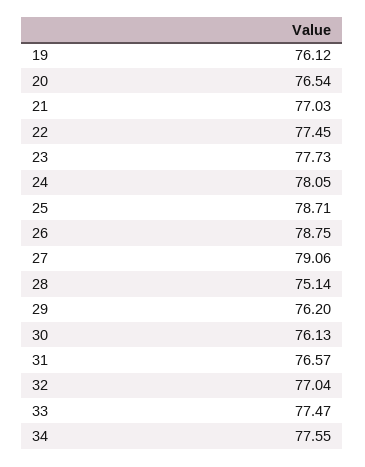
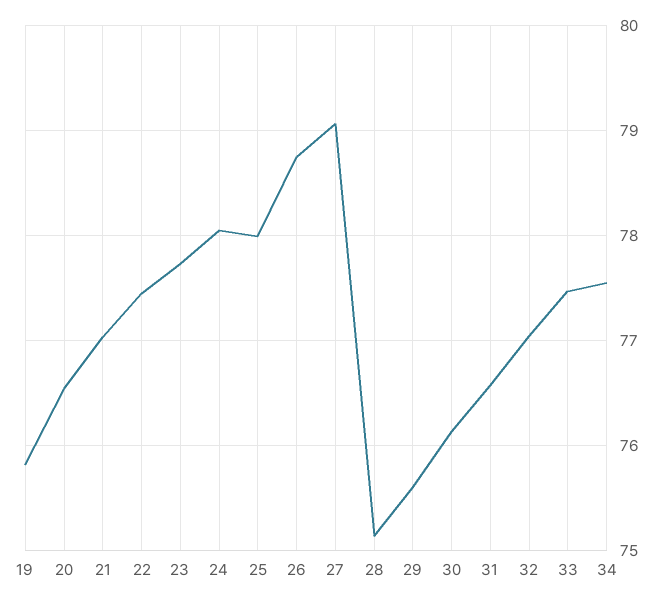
  {
-   "19": 76.12,
+   "19": 75.8,
    "20": 76.54,
    "21": 77.03,
    "22": 77.45,
    "23": 77.73,
    "24": 78.05,
-   "25": 78.71,
+   "25": 78,
    "26": 78.75,
    "27": 79.06,
    "28": 75.14,
-   "29": 76.2,
+   "29": 75.6,
    "30": 76.13,
    "31": 76.57,
    "32": 77.04,
    "33": 77.47,
    "34": 77.55
  }

